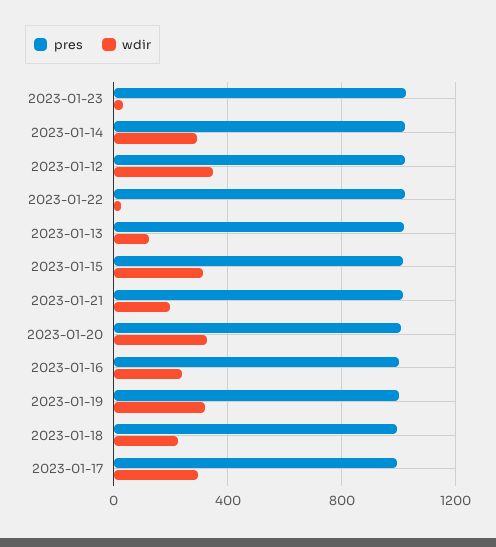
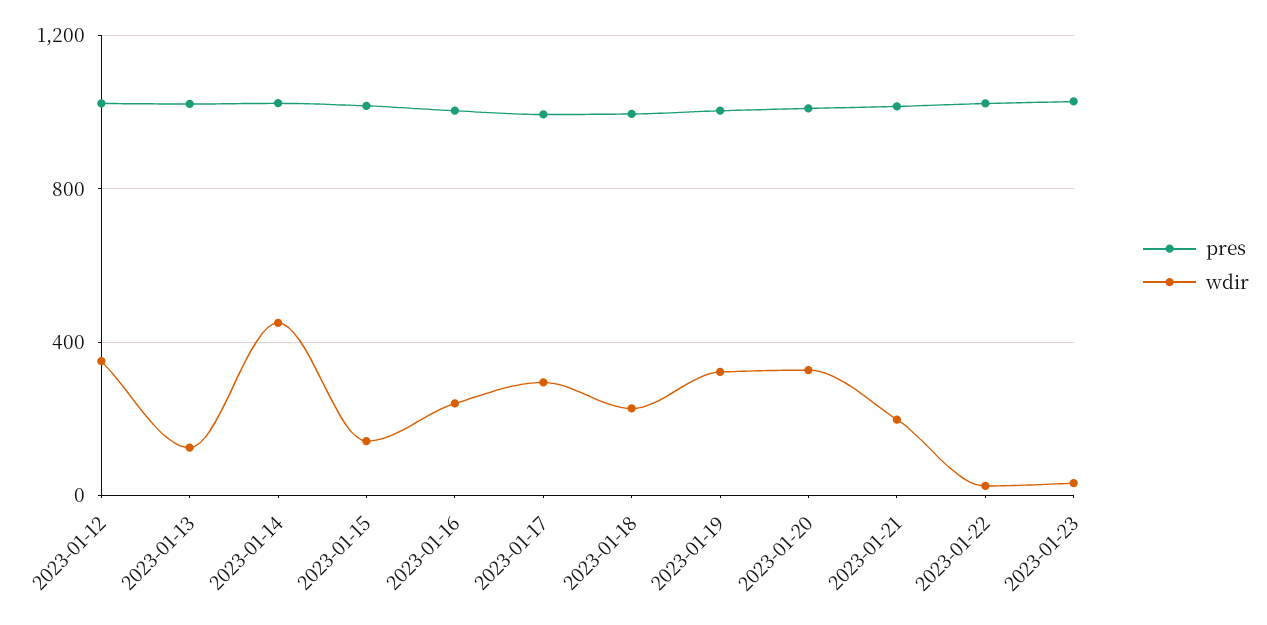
  {
    "pres": {
      "2023-01-23": 1050,
      "2023-01-14": 1000,
      "2023-01-12": 1000,
      "2023-01-22": 1000,
      "2023-01-13": 1000,
      "2023-01-15": 1000,
      "2023-01-21": 1000,
      "2023-01-20": 1000,
      "2023-01-16": 1000,
      "2023-01-19": 1000,
      "2023-01-18": 1000,
      "2023-01-17": 1000
    },
    "wdir": {
      "2023-01-23": 50,
-     "2023-01-14": 300,
+     "2023-01-14": 450,
      "2023-01-12": 350,
      "2023-01-22": 50,
      "2023-01-13": 150,
-     "2023-01-15": 300,
+     "2023-01-15": 150,
      "2023-01-21": 200,
      "2023-01-20": 350,
      "2023-01-16": 250,
      "2023-01-19": 300,
      "2023-01-18": 250,
      "2023-01-17": 300
    }
  }

